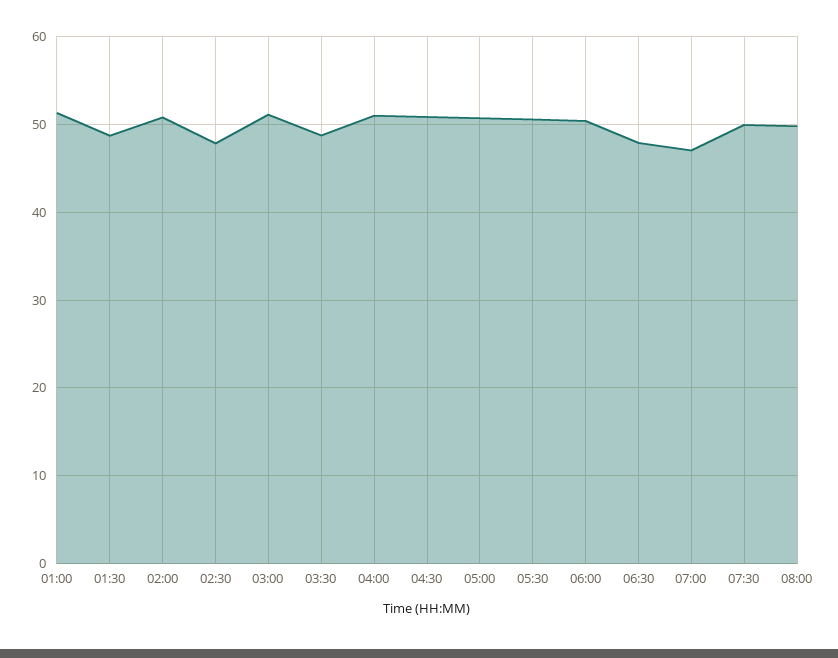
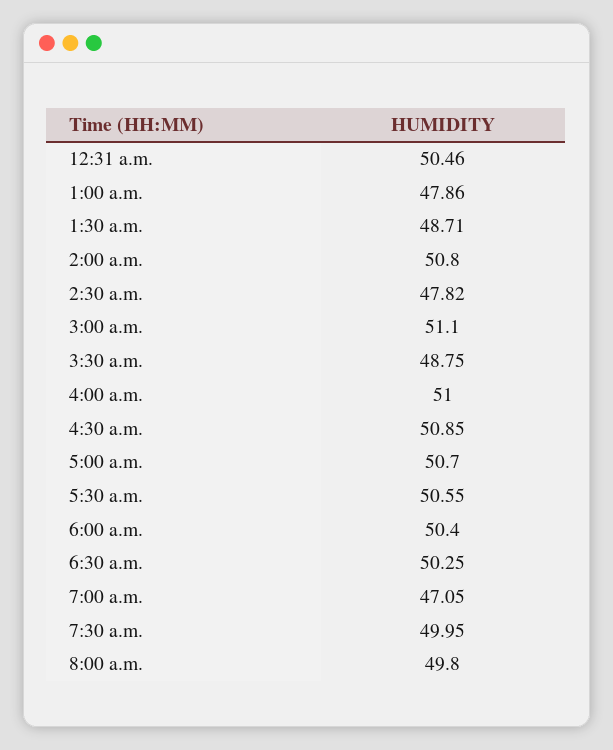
  {
-   "01:00": 51,
+   "01:00": 47.86,
    "01:30": 48.71,
    "02:00": 50.8,
    "02:30": 47.82,
    "03:00": 51.1,
    "03:30": 48.75,
    "04:00": 51,
    "04:30": 50.85,
    "05:00": 50.7,
    "05:30": 50.55,
    "06:00": 50.4,
-   "06:30": 48,
+   "06:30": 50.25,
    "07:00": 47.05,
    "07:30": 49.95,
-   "08:00": 49.8
+   "08:00": 49.8,
+   "12:31 a.m.": 50.46
  }

